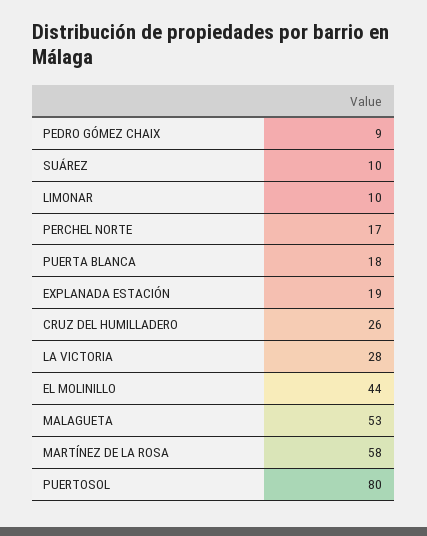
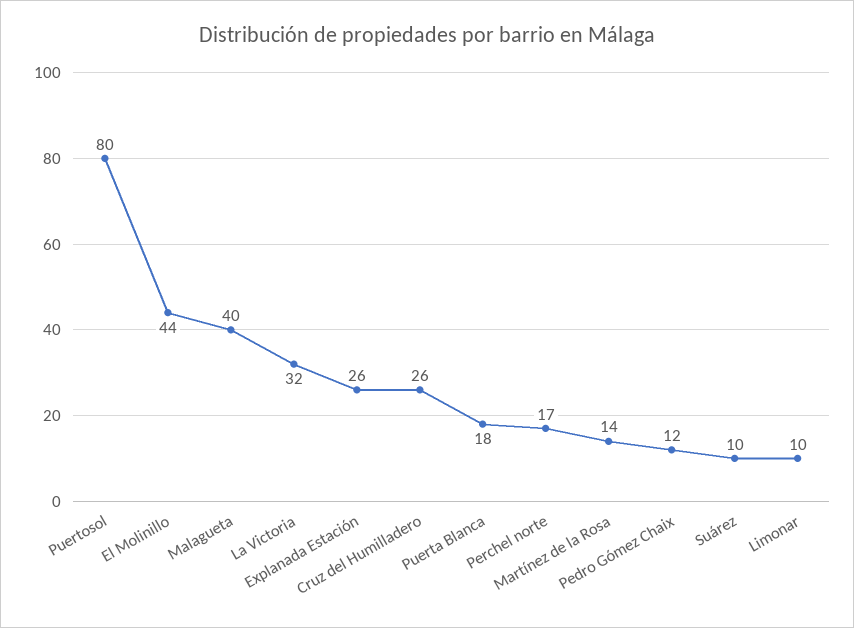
  {
-   "PEDRO GÓMEZ CHAIX": 9,
+   "PEDRO GÓMEZ CHAIX": 12,
    "SUÁREZ": 10,
    "LIMONAR": 10,
    "PERCHEL NORTE": 17,
    "PUERTA BLANCA": 18,
-   "EXPLANADA ESTACIÓN": 19,
+   "EXPLANADA ESTACIÓN": 26,
    "CRUZ DEL HUMILLADERO": 26,
-   "LA VICTORIA": 28,
+   "LA VICTORIA": 32,
    "EL MOLINILLO": 44,
-   "MALAGUETA": 53,
+   "MALAGUETA": 40,
-   "MARTÍNEZ DE LA ROSA": 58,
+   "MARTÍNEZ DE LA ROSA": 14,
    "PUERTOSOL": 80
  }

